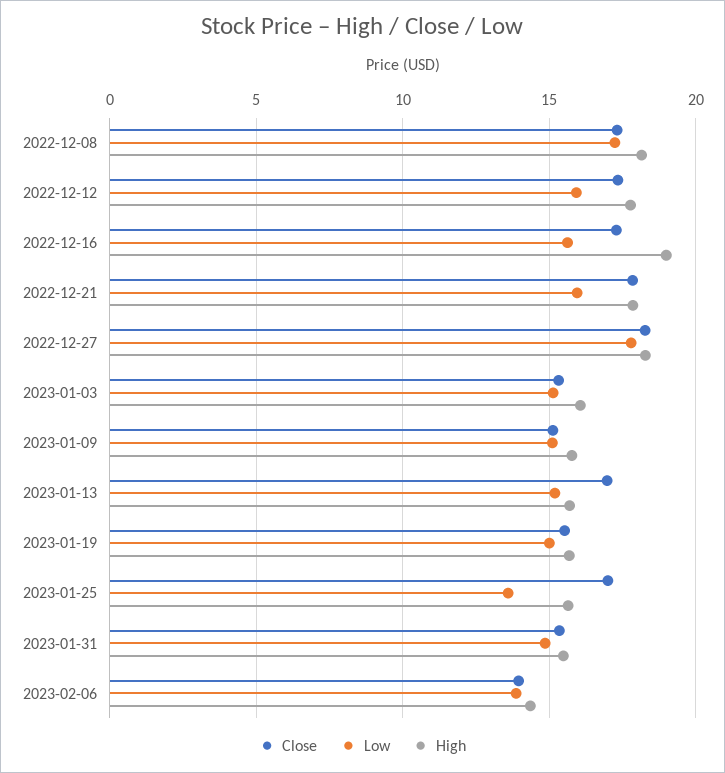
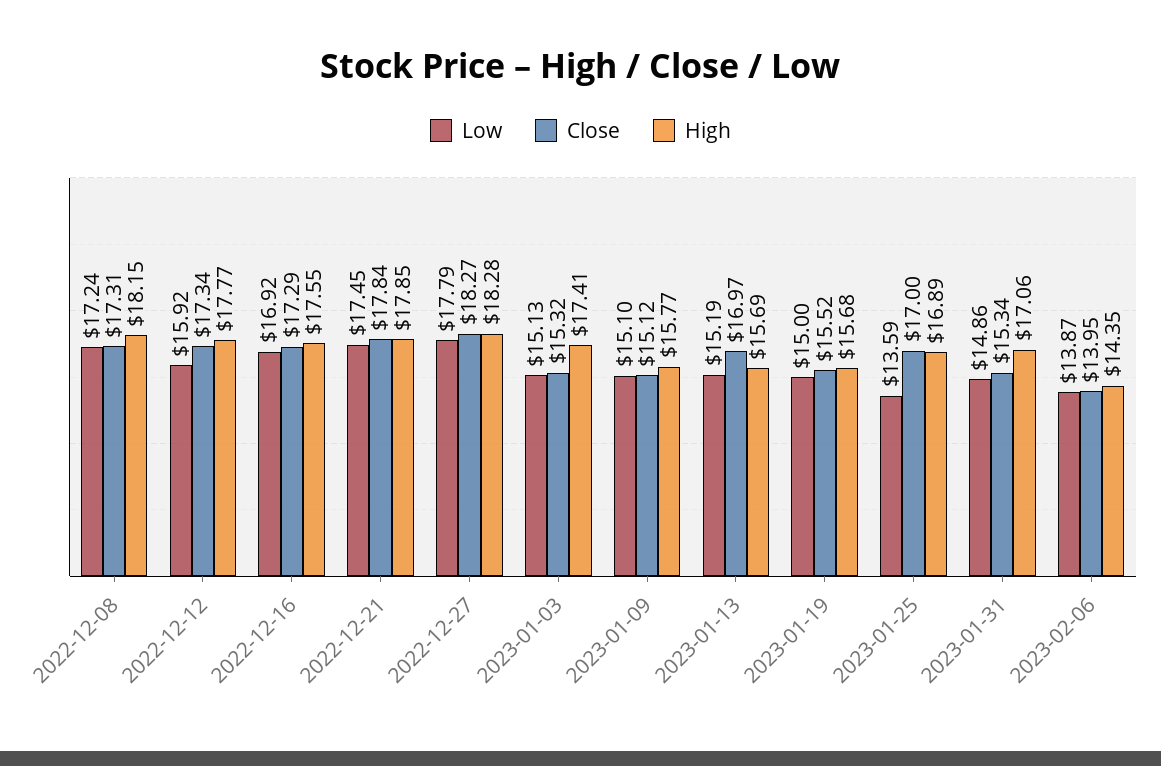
  {
    "Close": {
      "2022-12-08": 17.31,
      "2022-12-12": 17.34,
      "2022-12-16": 17.29,
      "2022-12-21": 17.84,
      "2022-12-27": 18.27,
      "2023-01-03": 15.32,
      "2023-01-09": 15.12,
      "2023-01-13": 16.97,
      "2023-01-19": 15.52,
      "2023-01-25": 17,
      "2023-01-31": 15.34,
      "2023-02-06": 13.95
    },
    "Low": {
      "2022-12-08": 17.24,
      "2022-12-12": 15.92,
-     "2022-12-16": 15.5,
+     "2022-12-16": 16.92,
-     "2022-12-21": 16,
+     "2022-12-21": 17.45,
      "2022-12-27": 17.79,
      "2023-01-03": 15.13,
      "2023-01-09": 15.1,
      "2023-01-13": 15.19,
      "2023-01-19": 15,
      "2023-01-25": 13.59,
      "2023-01-31": 14.86,
      "2023-02-06": 13.87
    },
    "High": {
      "2022-12-08": 18.15,
      "2022-12-12": 17.77,
-     "2022-12-16": 19,
+     "2022-12-16": 17.55,
      "2022-12-21": 17.85,
      "2022-12-27": 18.28,
-     "2023-01-03": 16,
+     "2023-01-03": 17.41,
      "2023-01-09": 15.77,
      "2023-01-13": 15.69,
      "2023-01-19": 15.68,
-     "2023-01-25": 15.5,
+     "2023-01-25": 16.89,
-     "2023-01-31": 15.5,
+     "2023-01-31": 17.06,
      "2023-02-06": 14.35
    }
  }

